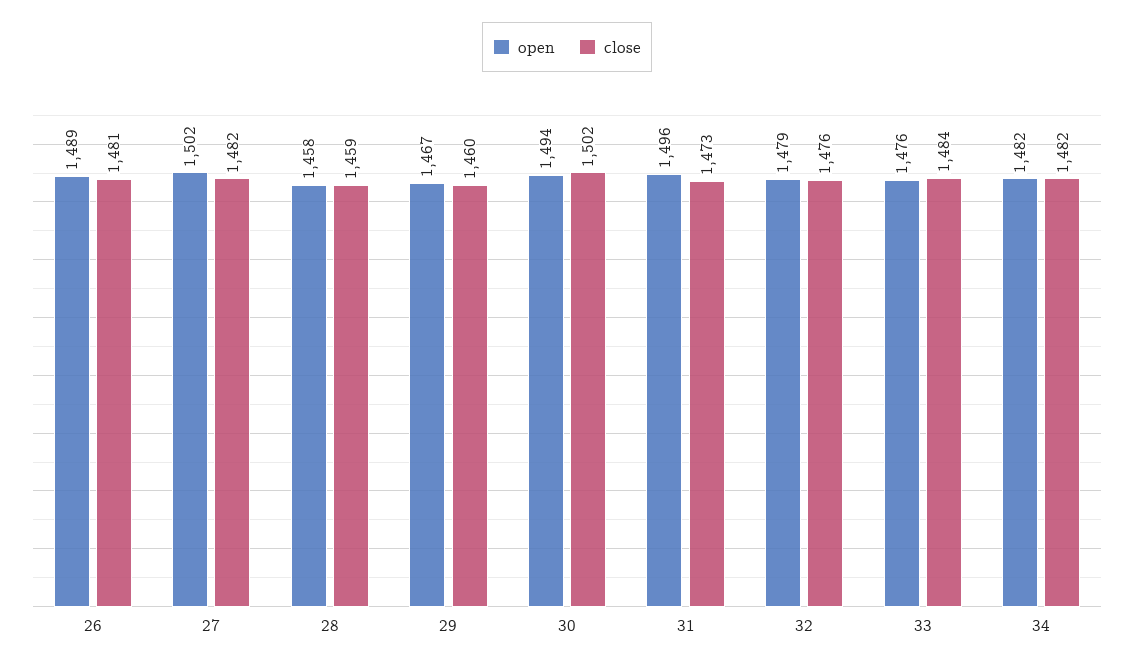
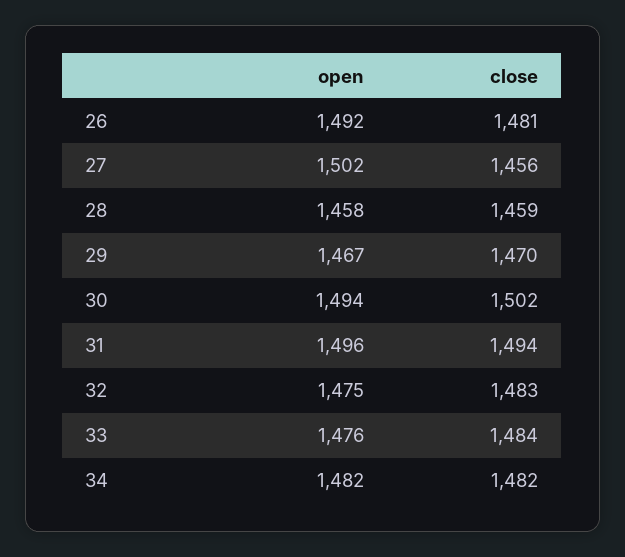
  {
    "open": {
-     "26": 1489,
+     "26": 1492,
      "27": 1502,
      "28": 1458,
      "29": 1467,
      "30": 1494,
      "31": 1496,
-     "32": 1479,
+     "32": 1475,
      "33": 1476,
      "34": 1482
    },
    "close": {
      "26": 1481,
-     "27": 1482,
+     "27": 1456,
      "28": 1459,
-     "29": 1460,
+     "29": 1470,
      "30": 1502,
-     "31": 1473,
+     "31": 1494,
-     "32": 1476,
+     "32": 1483,
      "33": 1484,
      "34": 1482
    }
  }

